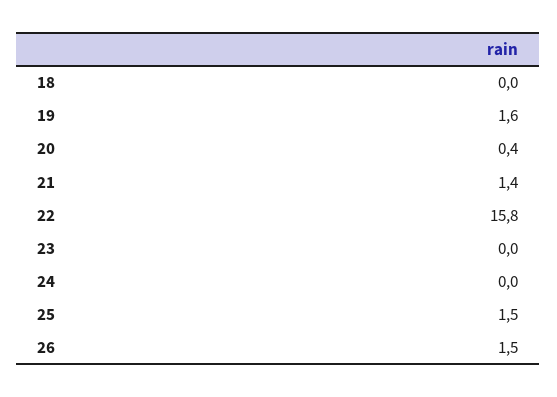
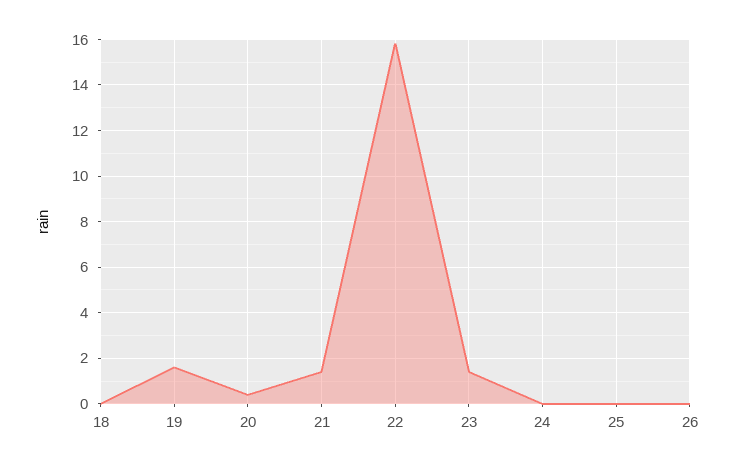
  {
    "18": 0,
    "19": 1.6,
    "20": 0.4,
    "21": 1.4,
    "22": 15.8,
-   "23": 0,
+   "23": 1.5,
    "24": 0,
-   "25": 1.5,
+   "25": 0,
-   "26": 1.5
+   "26": 0
  }

